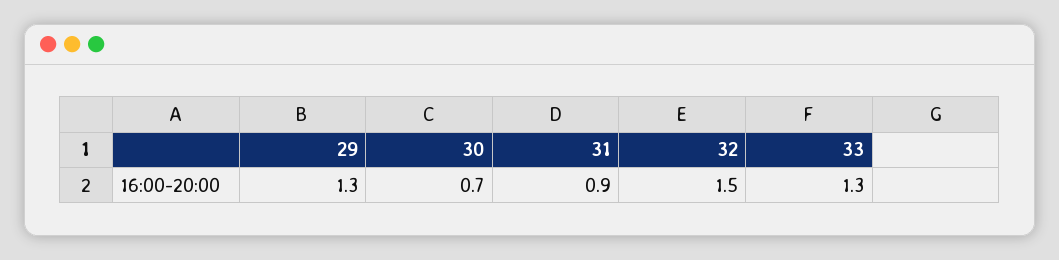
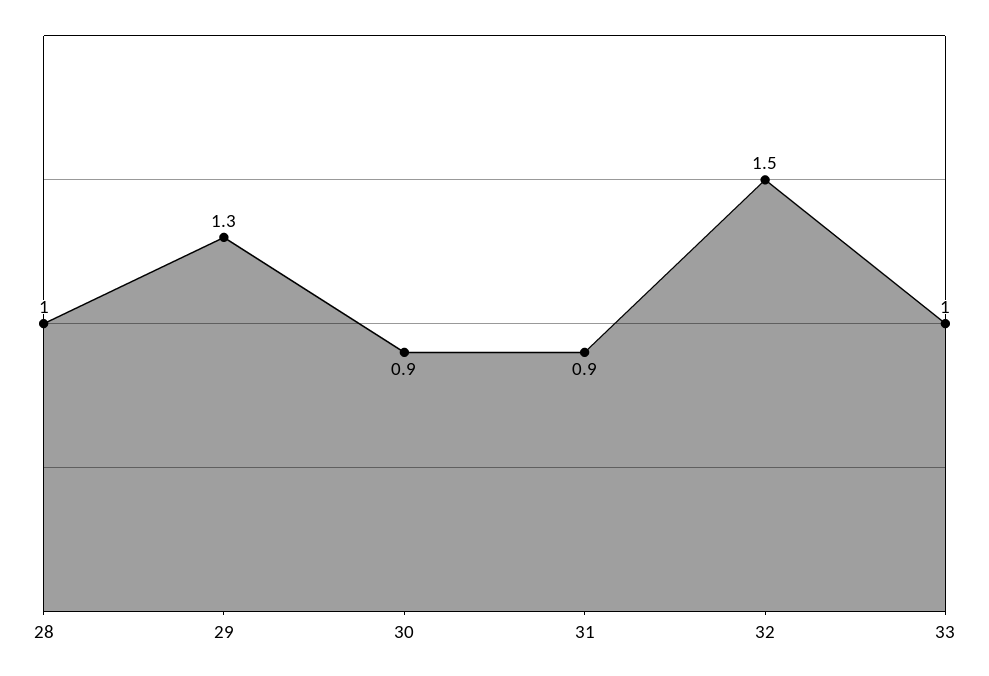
  {
    "29": 1.3,
-   "30": 0.7,
+   "30": 0.9,
    "31": 0.9,
    "32": 1.5,
-   "33": 1.3
+   "33": 1,
+   "28": 1
  }

